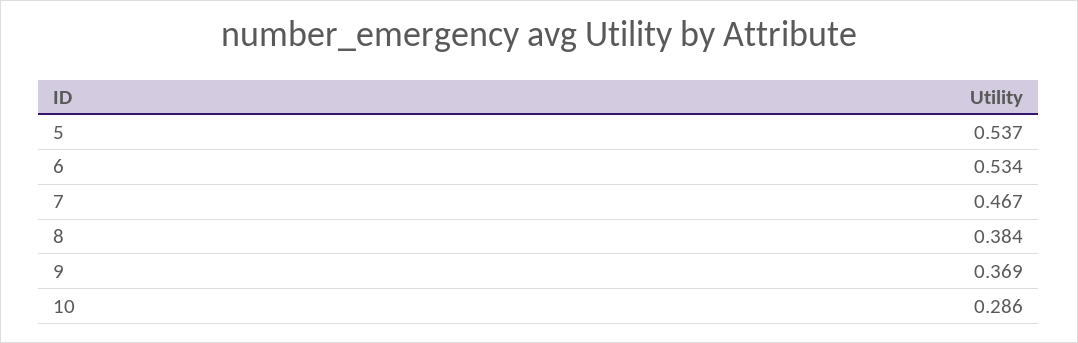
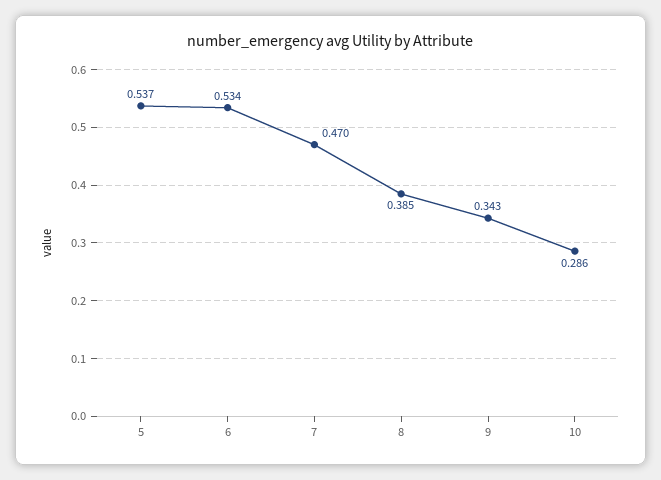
  {
    "5": 0.537,
    "6": 0.534,
-   "7": 0.467,
+   "7": 0.47,
-   "8": 0.384,
+   "8": 0.385,
-   "9": 0.369,
+   "9": 0.343,
    "10": 0.286
  }

